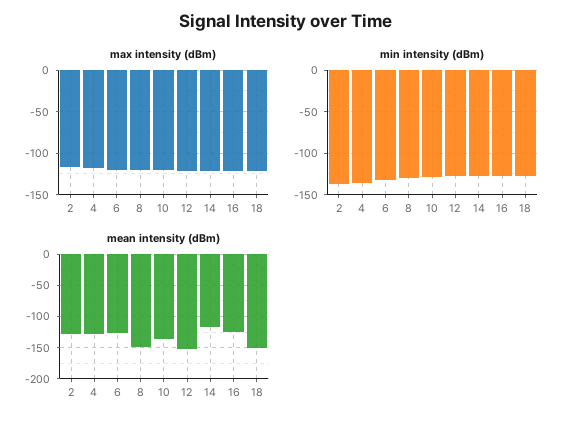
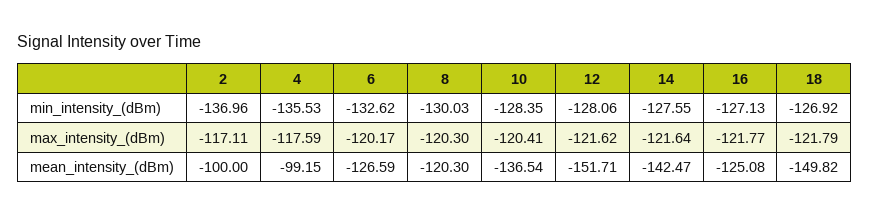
  {
    "max intensity (dBm)": {
      "2": -117.11,
      "4": -117.59,
      "6": -120.17,
      "8": -120.3,
      "10": -120.41,
      "12": -121.62,
      "14": -121.64,
      "16": -121.77,
      "18": -121.79
    },
    "min intensity (dBm)": {
      "2": -136.96,
      "4": -135.53,
      "6": -132.62,
      "8": -130.03,
      "10": -128.35,
      "12": -128.06,
      "14": -127.55,
      "16": -127.13,
      "18": -126.92
    },
    "mean intensity (dBm)": {
-     "2": -130,
+     "2": -100,
-     "4": -130,
+     "4": -99.15,
      "6": -126.59,
-     "8": -150,
+     "8": -120.3,
      "10": -136.54,
      "12": -151.71,
-     "14": -120,
+     "14": -142.47,
      "16": -125.08,
      "18": -149.82
    }
  }

